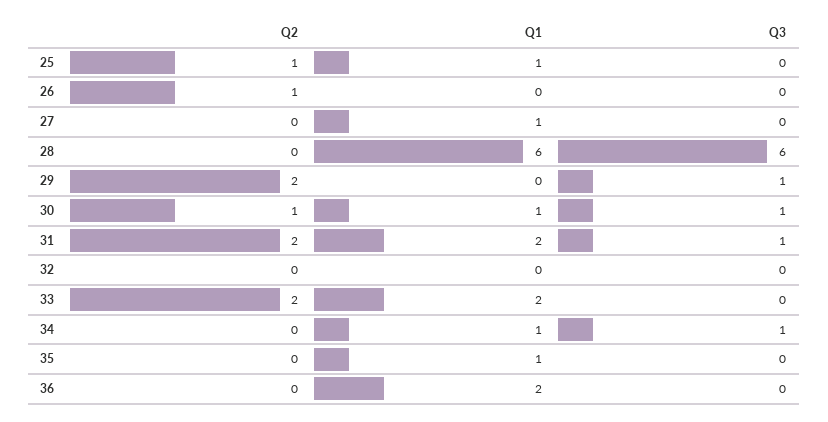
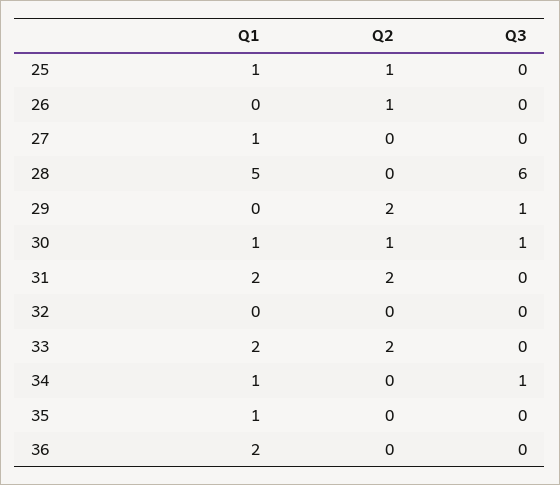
  {
    "Q2": {
      "25": 1,
      "26": 1,
      "27": 0,
      "28": 0,
      "29": 2,
      "30": 1,
      "31": 2,
      "32": 0,
      "33": 2,
      "34": 0,
      "35": 0,
      "36": 0
    },
    "Q1": {
      "25": 1,
      "26": 0,
      "27": 1,
-     "28": 6,
+     "28": 5,
      "29": 0,
      "30": 1,
      "31": 2,
      "32": 0,
      "33": 2,
      "34": 1,
      "35": 1,
      "36": 2
    },
    "Q3": {
      "25": 0,
      "26": 0,
      "27": 0,
      "28": 6,
      "29": 1,
      "30": 1,
-     "31": 1,
+     "31": 0,
      "32": 0,
      "33": 0,
      "34": 1,
      "35": 0,
      "36": 0
    }
  }

